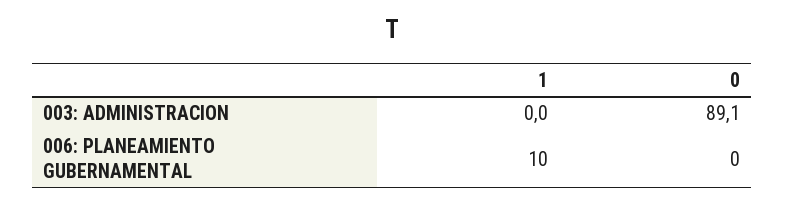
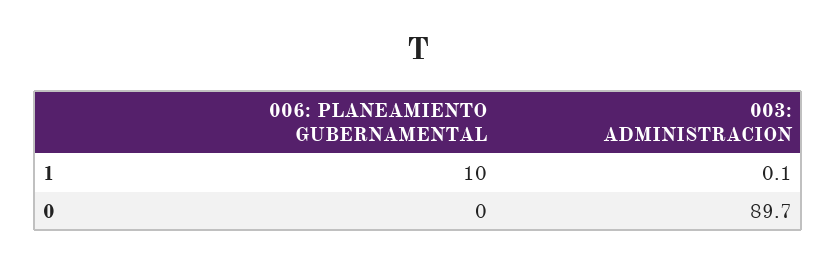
  {
    "1": {
-     "003: ADMINISTRACION": 0,
+     "003: ADMINISTRACION": 0.1,
      "006: PLANEAMIENTO GUBERNAMENTAL": 10
    },
    "0": {
-     "003: ADMINISTRACION": 89.1,
+     "003: ADMINISTRACION": 89.7,
      "006: PLANEAMIENTO GUBERNAMENTAL": 0
    }
  }

